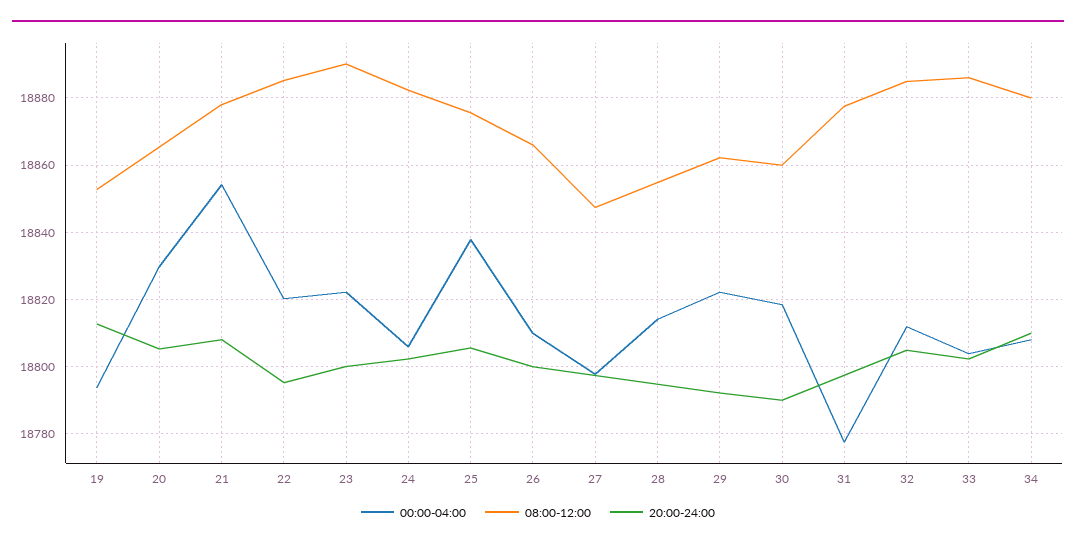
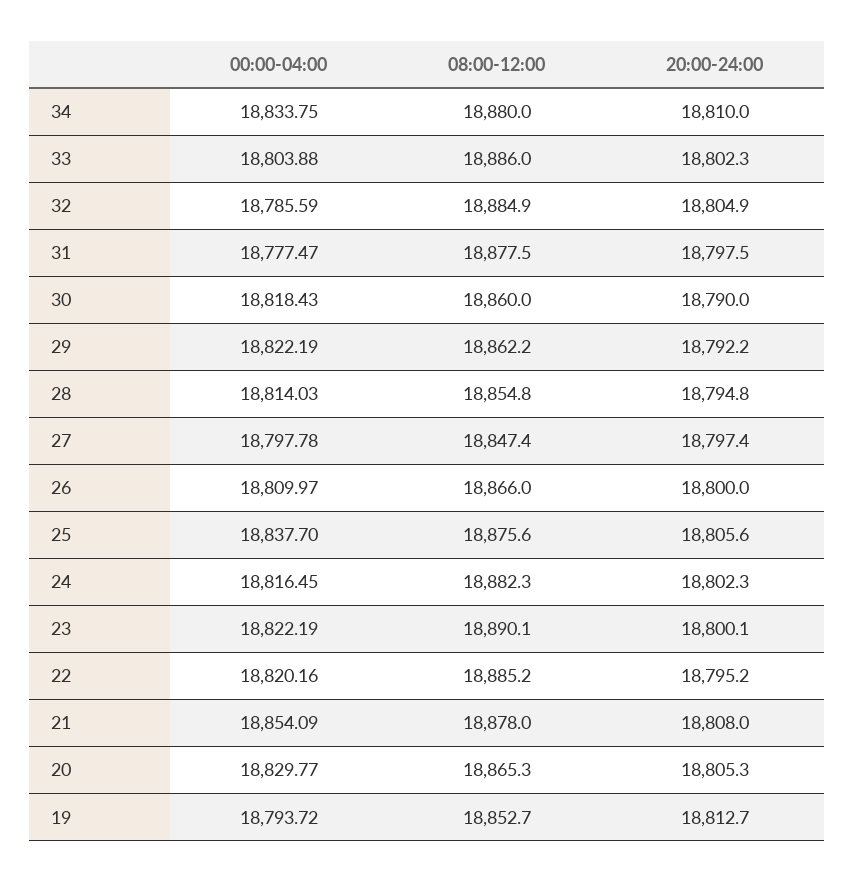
  {
    "00:00-04:00": {
      "19": 18793.72,
      "20": 18829.77,
      "21": 18854.09,
      "22": 18820.16,
      "23": 18822.19,
-     "24": 18806,
+     "24": 18816.45,
      "25": 18837.7,
      "26": 18809.97,
      "27": 18797.78,
      "28": 18814.03,
      "29": 18822.19,
      "30": 18818.43,
      "31": 18777.47,
-     "32": 18812,
+     "32": 18785.59,
      "33": 18803.88,
-     "34": 18808
+     "34": 18833.75
    },
    "08:00-12:00": {
      "19": 18852.7,
      "20": 18865.3,
      "21": 18878,
      "22": 18885.2,
      "23": 18890.1,
      "24": 18882.3,
      "25": 18875.6,
      "26": 18866,
      "27": 18847.4,
      "28": 18854.8,
      "29": 18862.2,
      "30": 18860,
      "31": 18877.5,
      "32": 18884.9,
      "33": 18886,
      "34": 18880
    },
    "20:00-24:00": {
      "19": 18812.7,
      "20": 18805.3,
      "21": 18808,
      "22": 18795.2,
      "23": 18800.1,
      "24": 18802.3,
      "25": 18805.6,
      "26": 18800,
      "27": 18797.4,
      "28": 18794.8,
      "29": 18792.2,
      "30": 18790,
      "31": 18797.5,
      "32": 18804.9,
      "33": 18802.3,
      "34": 18810
    }
  }

